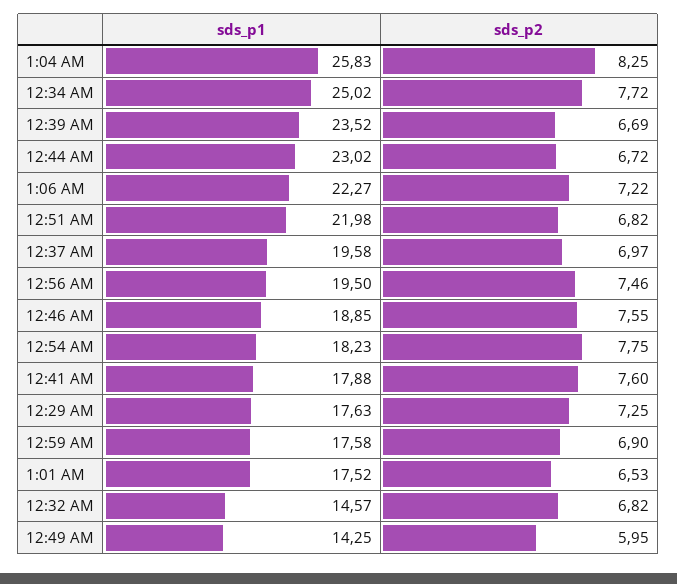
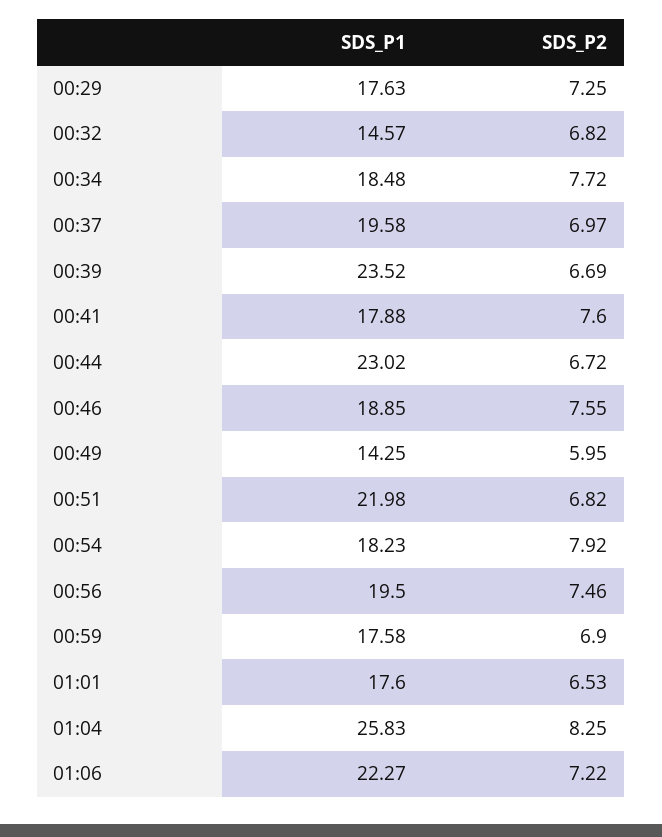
  {
    "sds_p1": {
      "1:04 AM": 25.83,
-     "12:34 AM": 25.02,
+     "12:34 AM": 18.48,
      "12:39 AM": 23.52,
      "12:44 AM": 23.02,
      "1:06 AM": 22.27,
      "12:51 AM": 21.98,
      "12:37 AM": 19.58,
      "12:56 AM": 19.5,
      "12:46 AM": 18.85,
      "12:54 AM": 18.23,
      "12:41 AM": 17.88,
      "12:29 AM": 17.63,
      "12:59 AM": 17.58,
-     "1:01 AM": 17.52,
+     "1:01 AM": 17.6,
      "12:32 AM": 14.57,
      "12:49 AM": 14.25
    },
    "sds_p2": {
      "1:04 AM": 8.25,
      "12:34 AM": 7.72,
      "12:39 AM": 6.69,
      "12:44 AM": 6.72,
      "1:06 AM": 7.22,
      "12:51 AM": 6.82,
      "12:37 AM": 6.97,
      "12:56 AM": 7.46,
      "12:46 AM": 7.55,
-     "12:54 AM": 7.75,
+     "12:54 AM": 7.92,
      "12:41 AM": 7.6,
      "12:29 AM": 7.25,
      "12:59 AM": 6.9,
      "1:01 AM": 6.53,
      "12:32 AM": 6.82,
      "12:49 AM": 5.95
    }
  }

